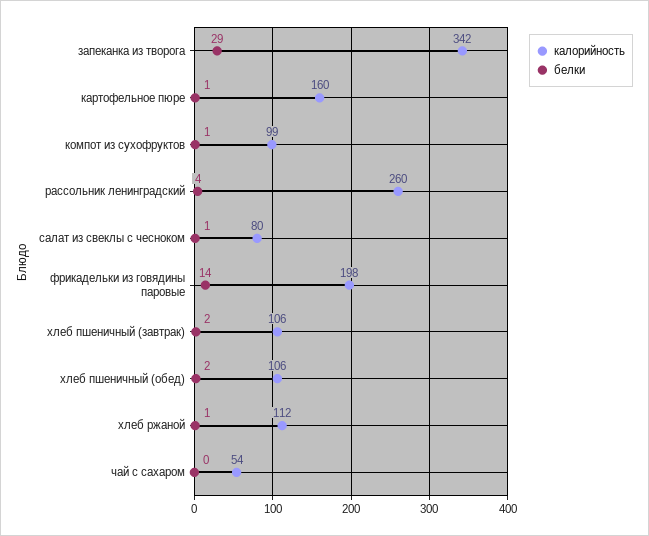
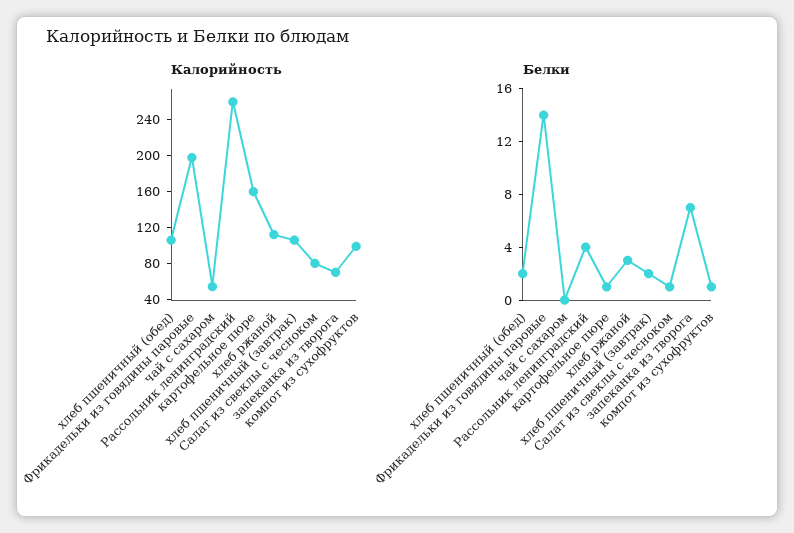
  {
    "калорийность": {
-     "запеканка из творога": 342,
+     "запеканка из творога": 70,
      "картофельное пюре": 160,
      "компот из сухофруктов": 99,
      "рассольник ленинградский": 260,
      "салат из свеклы с чесноком": 80,
      "фрикадельки из говядины паровые": 198,
      "хлеб пшеничный (завтрак)": 106,
      "хлеб пшеничный (обед)": 106,
      "хлеб ржаной": 112,
      "чай с сахаром": 54
    },
    "белки": {
-     "запеканка из творога": 29,
+     "запеканка из творога": 7,
      "картофельное пюре": 1,
      "компот из сухофруктов": 1,
      "рассольник ленинградский": 4,
      "салат из свеклы с чесноком": 1,
      "фрикадельки из говядины паровые": 14,
      "хлеб пшеничный (завтрак)": 2,
      "хлеб пшеничный (обед)": 2,
-     "хлеб ржаной": 1,
+     "хлеб ржаной": 3,
      "чай с сахаром": 0
    }
  }

